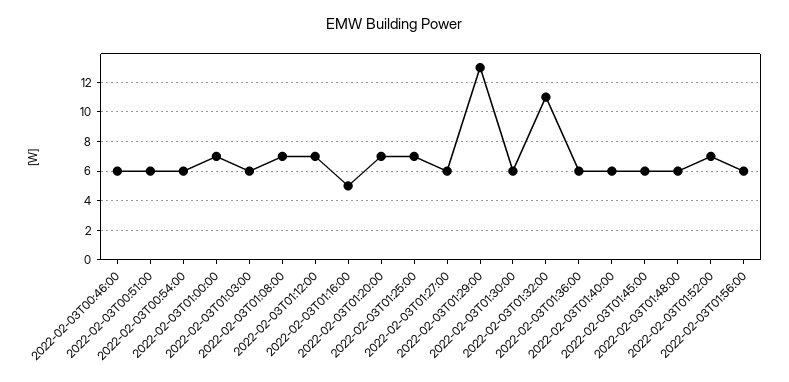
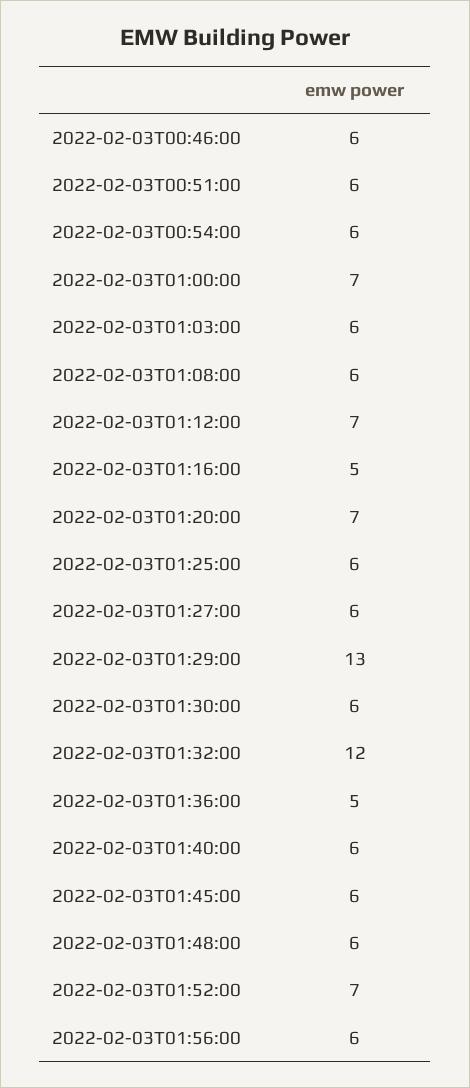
  {
    "2022-02-03T00:46:00": 6,
    "2022-02-03T00:51:00": 6,
    "2022-02-03T00:54:00": 6,
    "2022-02-03T01:00:00": 7,
    "2022-02-03T01:03:00": 6,
-   "2022-02-03T01:08:00": 7,
+   "2022-02-03T01:08:00": 6,
    "2022-02-03T01:12:00": 7,
    "2022-02-03T01:16:00": 5,
    "2022-02-03T01:20:00": 7,
-   "2022-02-03T01:25:00": 7,
+   "2022-02-03T01:25:00": 6,
    "2022-02-03T01:27:00": 6,
    "2022-02-03T01:29:00": 13,
    "2022-02-03T01:30:00": 6,
-   "2022-02-03T01:32:00": 11,
+   "2022-02-03T01:32:00": 12,
-   "2022-02-03T01:36:00": 6,
+   "2022-02-03T01:36:00": 5,
    "2022-02-03T01:40:00": 6,
    "2022-02-03T01:45:00": 6,
    "2022-02-03T01:48:00": 6,
    "2022-02-03T01:52:00": 7,
    "2022-02-03T01:56:00": 6
  }

